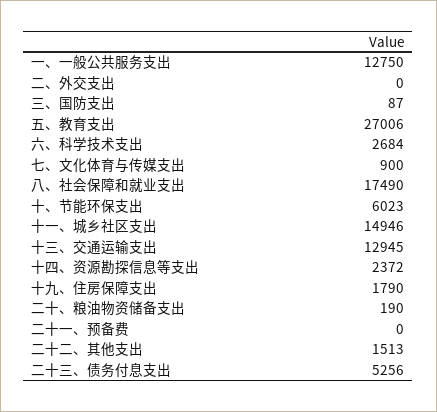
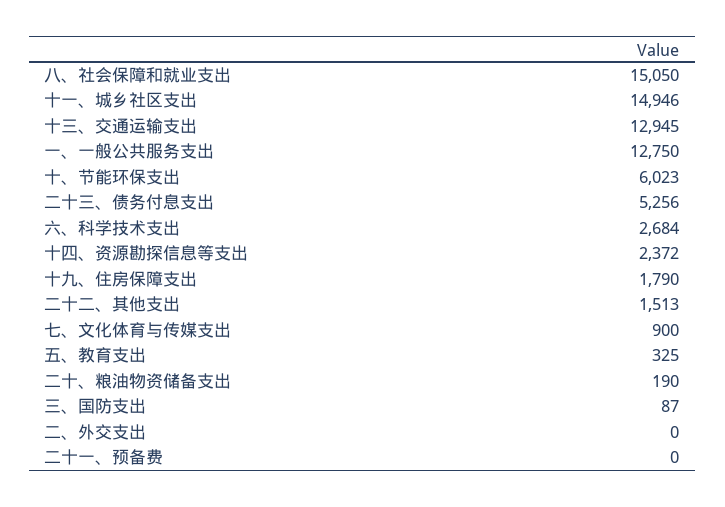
  {
    "一、一般公共服务支出": 12750,
    "二、外交支出": 0,
    "三、国防支出": 87,
-   "五、教育支出": 27006,
+   "五、教育支出": 325,
    "六、科学技术支出": 2684,
    "七、文化体育与传媒支出": 900,
-   "八、社会保障和就业支出": 17490,
+   "八、社会保障和就业支出": 15050,
    "十、节能环保支出": 6023,
    "十一、城乡社区支出": 14946,
    "十三、交通运输支出": 12945,
    "十四、资源勘探信息等支出": 2372,
    "十九、住房保障支出": 1790,
    "二十、粮油物资储备支出": 190,
    "二十一、预备费": 0,
    "二十二、其他支出": 1513,
    "二十三、债务付息支出": 5256
  }

